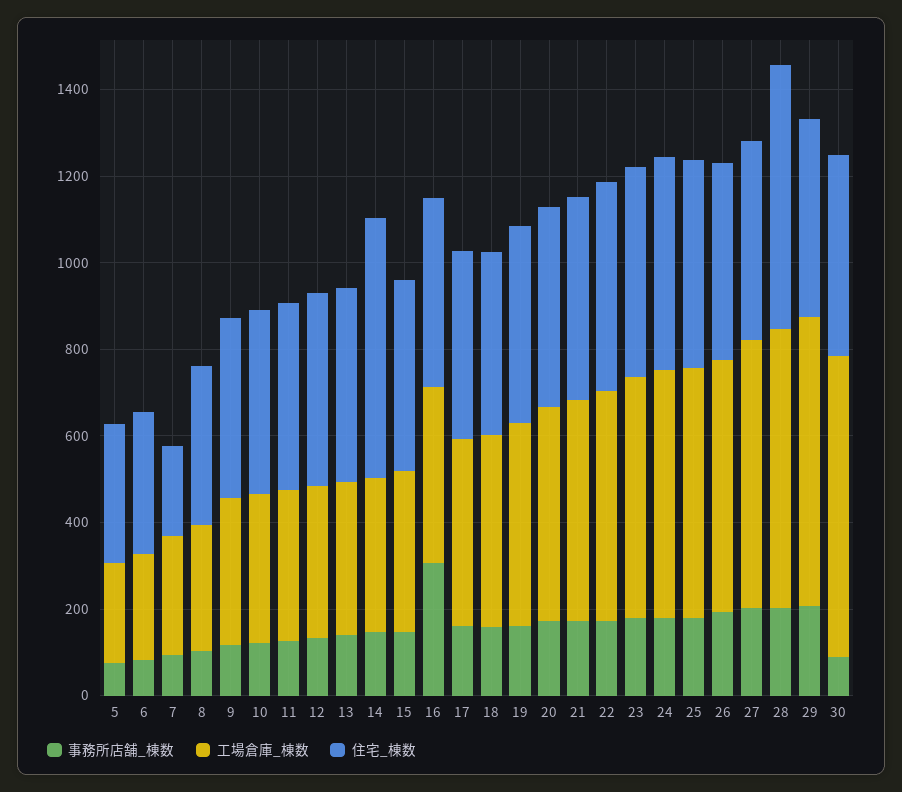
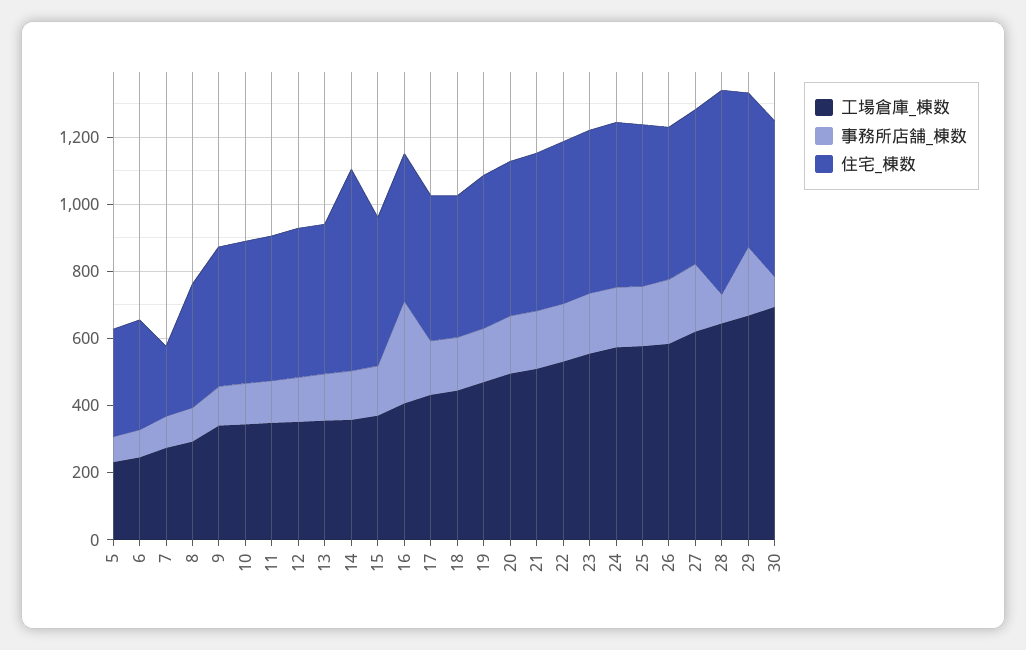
  {
    "事務所店舗_棟数": {
      "5": 100,
      "6": 100,
      "7": 100,
      "8": 100,
      "9": 100,
      "10": 100,
      "11": 150,
      "12": 150,
      "13": 150,
      "14": 150,
      "15": 150,
      "16": 300,
      "17": 150,
      "18": 150,
      "19": 150,
      "20": 150,
      "21": 150,
      "22": 150,
      "23": 200,
      "24": 200,
      "25": 200,
      "26": 200,
      "27": 200,
-     "28": 200,
+     "28": 100,
      "29": 200,
      "30": 100
    },
    "工場倉庫_棟数": {
      "5": 250,
      "6": 250,
      "7": 250,
      "8": 300,
      "9": 350,
      "10": 350,
      "11": 350,
      "12": 350,
      "13": 350,
      "14": 350,
      "15": 350,
      "16": 400,
      "17": 450,
      "18": 450,
      "19": 450,
      "20": 500,
      "21": 500,
      "22": 550,
      "23": 550,
      "24": 550,
      "25": 600,
      "26": 600,
      "27": 600,
      "28": 650,
      "29": 650,
      "30": 700
    },
    "住宅_棟数": {
      "5": 300,
      "6": 350,
      "7": 200,
      "8": 350,
      "9": 400,
      "10": 400,
      "11": 450,
      "12": 450,
      "13": 450,
      "14": 600,
      "15": 450,
      "16": 450,
      "17": 450,
      "18": 400,
      "19": 450,
      "20": 450,
      "21": 450,
      "22": 500,
      "23": 500,
      "24": 500,
      "25": 500,
      "26": 450,
      "27": 450,
      "28": 600,
      "29": 450,
      "30": 450
    }
  }

